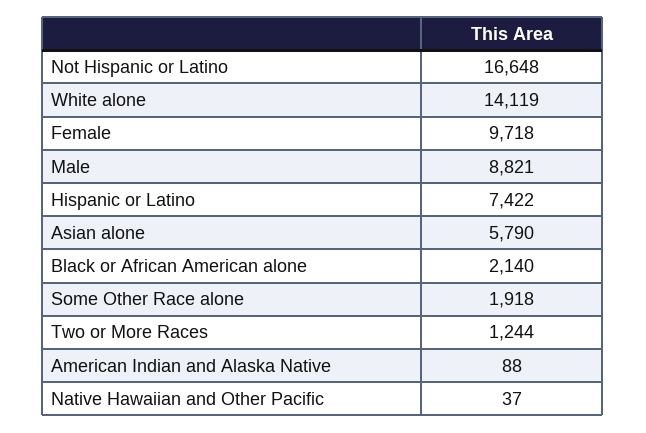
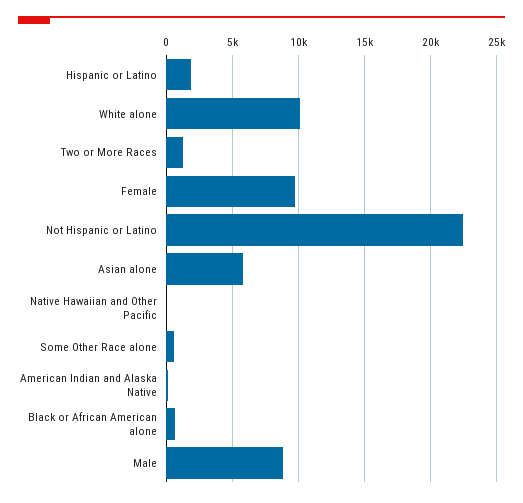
  {
-   "Not Hispanic or Latino": 16648,
+   "Not Hispanic or Latino": 22500,
-   "White alone": 14119,
+   "White alone": 10000,
    "Female": 9718,
    "Male": 8821,
-   "Hispanic or Latino": 7422,
+   "Hispanic or Latino": 2000,
    "Asian alone": 5790,
-   "Black or African American alone": 2140,
+   "Black or African American alone": 500,
-   "Some Other Race alone": 1918,
+   "Some Other Race alone": 500,
    "Two or More Races": 1244,
    "American Indian and Alaska Native": 88,
    "Native Hawaiian and Other Pacific": 37
  }

